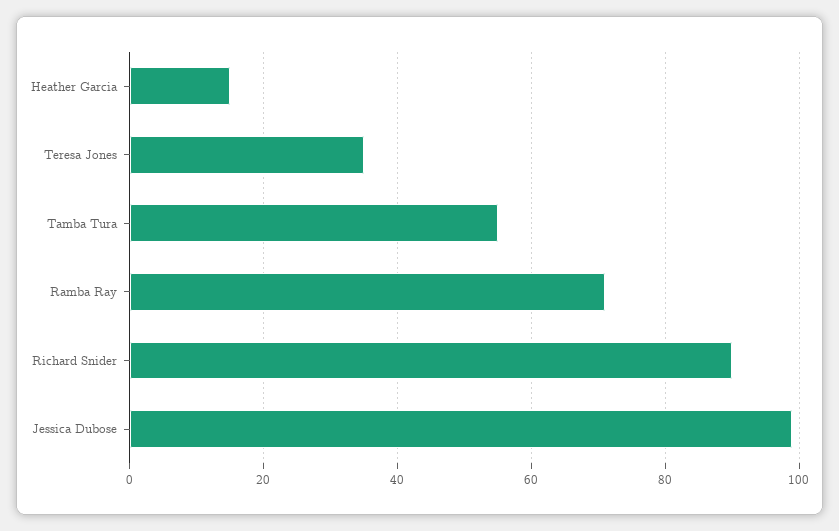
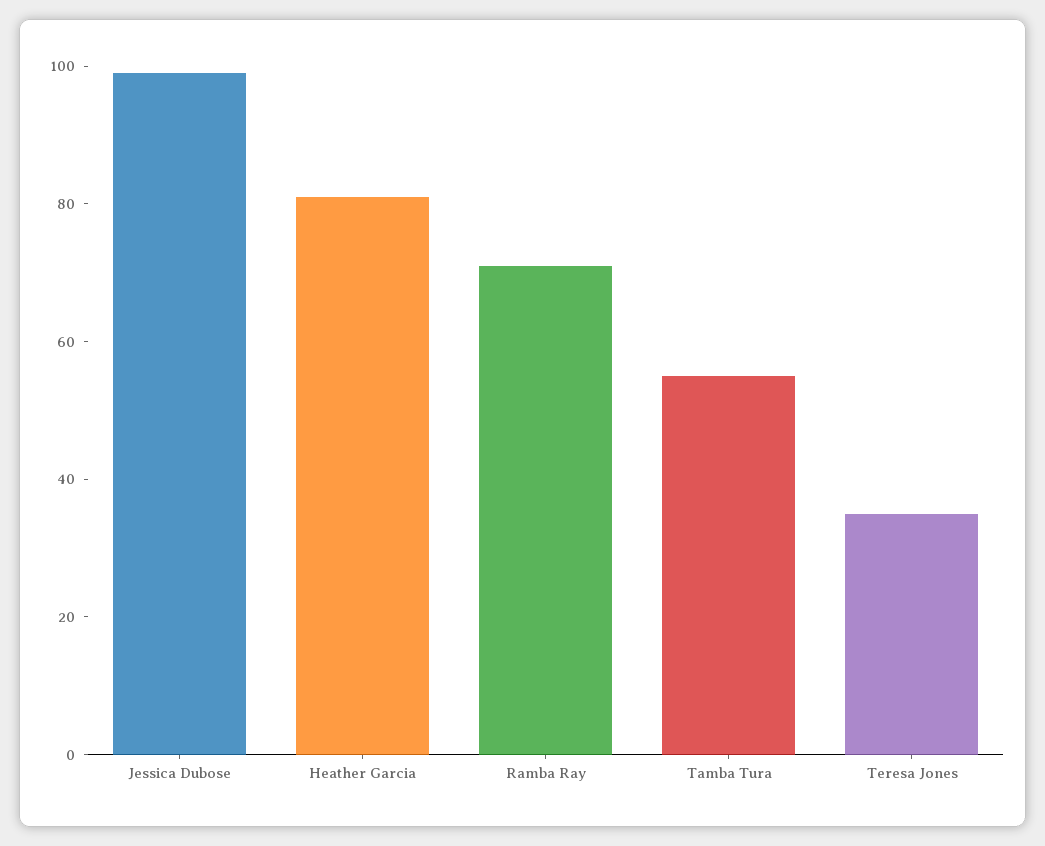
  {
-   "Heather Garcia": 15,
+   "Heather Garcia": 80,
    "Teresa Jones": 35,
    "Tamba Tura": 55,
    "Ramba Ray": 70,
-   "Richard Snider": 90,
    "Jessica Dubose": 100
  }

